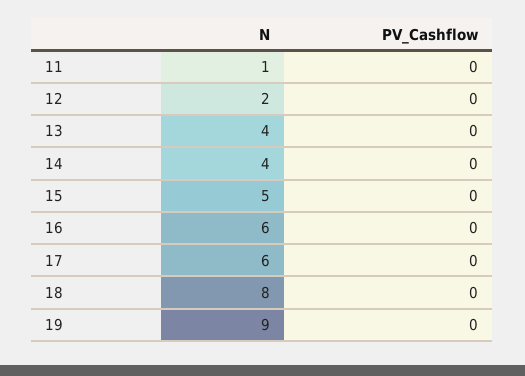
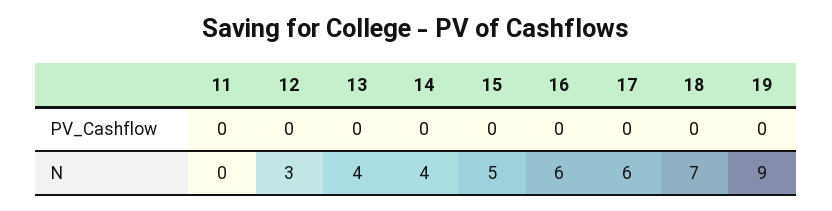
  {
    "N": {
-     "11": 1,
+     "11": 0,
-     "12": 2,
+     "12": 3,
      "13": 4,
      "14": 4,
      "15": 5,
      "16": 6,
      "17": 6,
-     "18": 8,
+     "18": 7,
      "19": 9
    },
    "PV_Cashflow": {
      "11": 0,
      "12": 0,
      "13": 0,
      "14": 0,
      "15": 0,
      "16": 0,
      "17": 0,
      "18": 0,
      "19": 0
    }
  }

